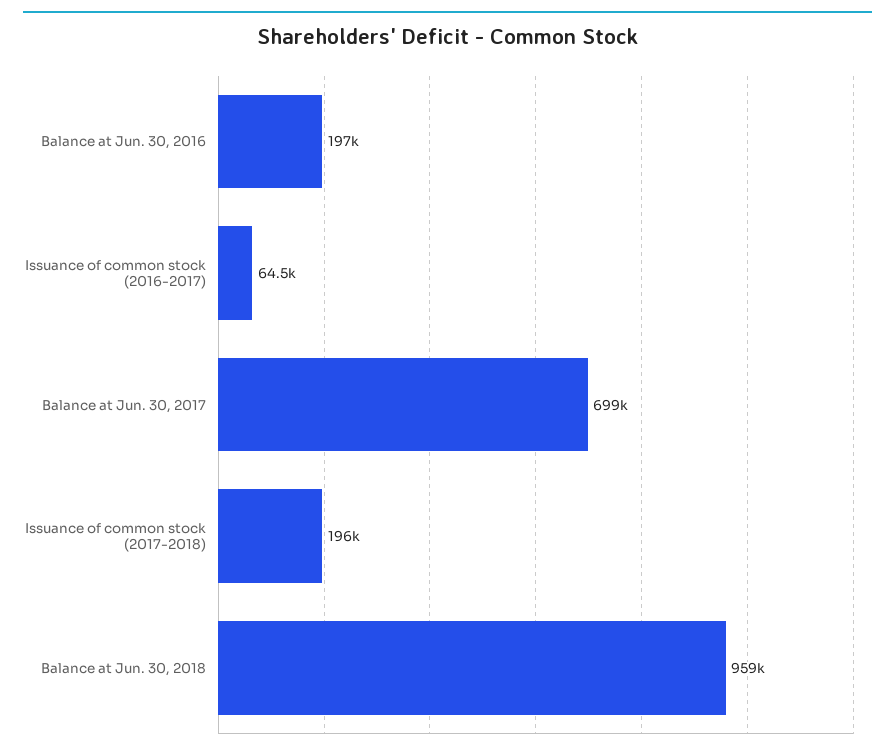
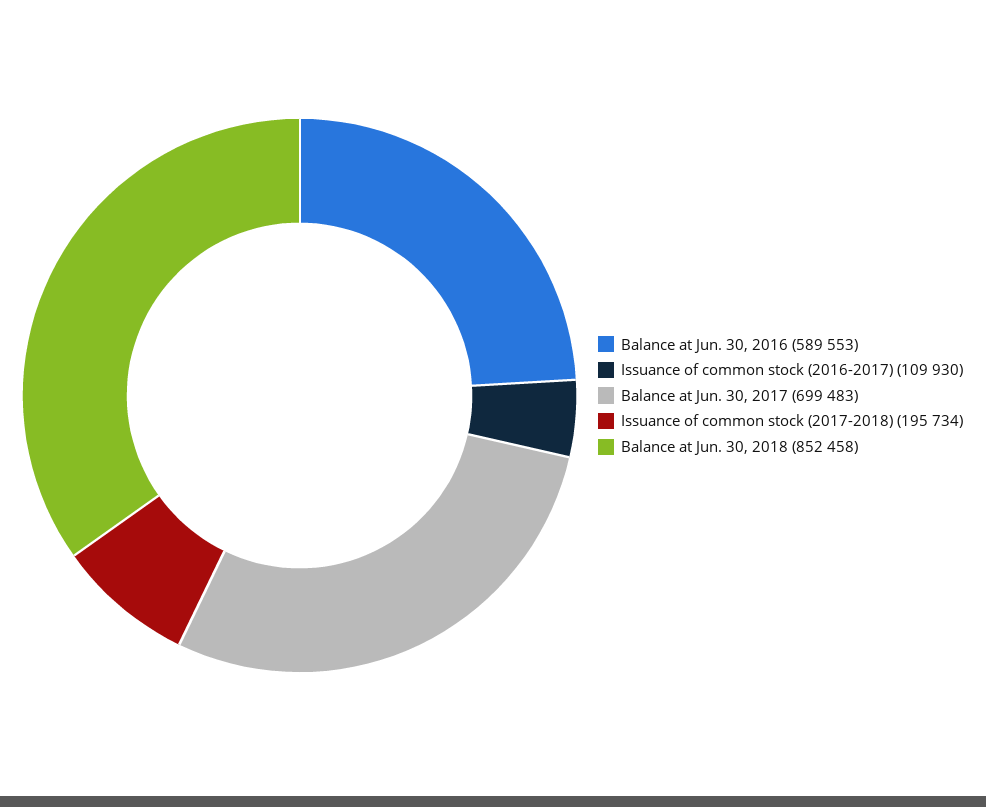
  {
-   "Balance at Jun. 30, 2016": 197000,
+   "Balance at Jun. 30, 2016": 589553,
-   "Issuance of common stock (2016-2017)": 64500,
+   "Issuance of common stock (2016-2017)": 109930,
    "Balance at Jun. 30, 2017": 699483,
    "Issuance of common stock (2017-2018)": 195734,
-   "Balance at Jun. 30, 2018": 959000
+   "Balance at Jun. 30, 2018": 852458
  }

